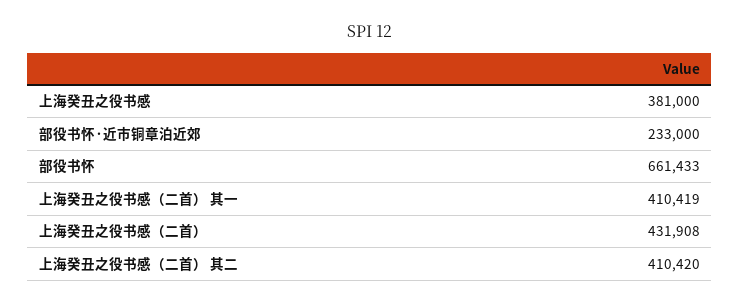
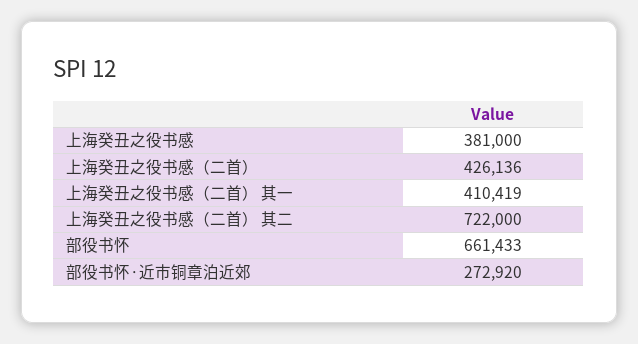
  {
    "上海癸丑之役书感": 381000,
-   "部役书怀·近市铜章泊近郊": 233000,
+   "部役书怀·近市铜章泊近郊": 272920,
    "部役书怀": 661433,
    "上海癸丑之役书感（二首） 其一": 410419,
-   "上海癸丑之役书感（二首）": 431908,
+   "上海癸丑之役书感（二首）": 426136,
-   "上海癸丑之役书感（二首） 其二": 410420
+   "上海癸丑之役书感（二首） 其二": 722000
  }

